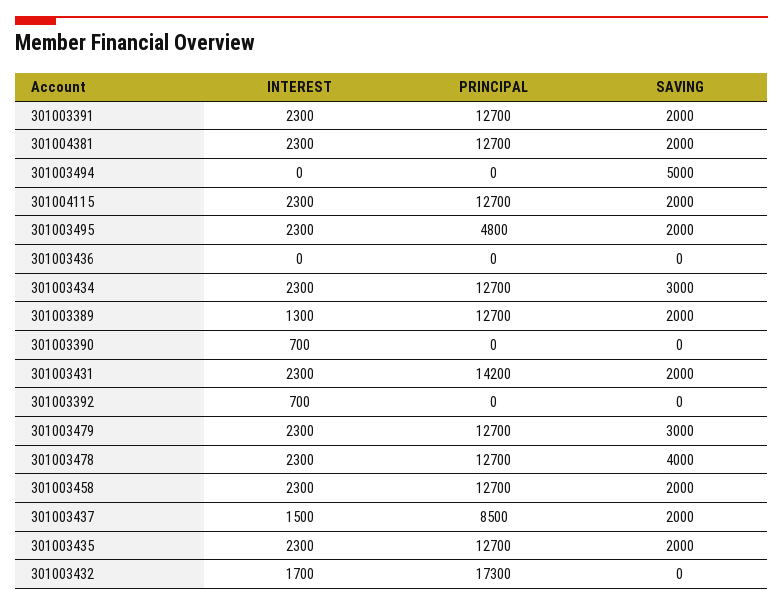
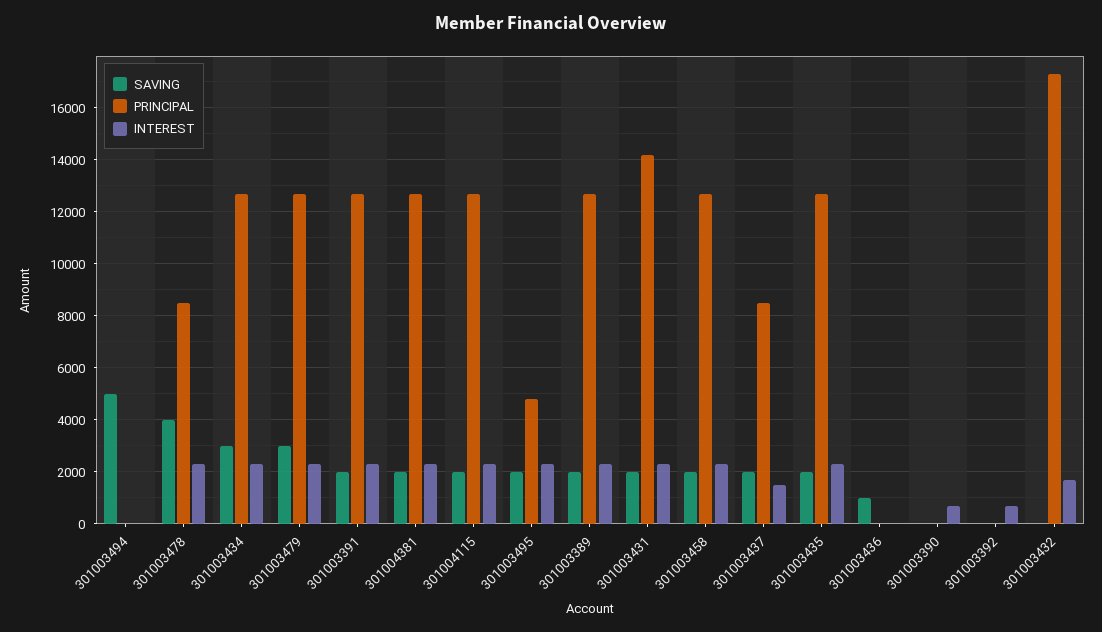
  {
    "INTEREST": {
      "301003391": 2300,
      "301004381": 2300,
      "301003494": 0,
      "301004115": 2300,
      "301003495": 2300,
      "301003436": 0,
      "301003434": 2300,
-     "301003389": 1300,
+     "301003389": 2250,
      "301003390": 700,
      "301003431": 2300,
      "301003392": 700,
      "301003479": 2300,
      "301003478": 2300,
      "301003458": 2300,
      "301003437": 1500,
      "301003435": 2300,
      "301003432": 1700
    },
    "PRINCIPAL": {
      "301003391": 12700,
      "301004381": 12700,
      "301003494": 0,
      "301004115": 12700,
      "301003495": 4800,
      "301003436": 0,
      "301003434": 12700,
      "301003389": 12700,
      "301003390": 0,
      "301003431": 14200,
      "301003392": 0,
      "301003479": 12700,
-     "301003478": 12700,
+     "301003478": 8500,
      "301003458": 12700,
      "301003437": 8500,
      "301003435": 12700,
      "301003432": 17300
    },
    "SAVING": {
      "301003391": 2000,
      "301004381": 2000,
      "301003494": 5000,
      "301004115": 2000,
      "301003495": 2000,
-     "301003436": 0,
+     "301003436": 1000,
      "301003434": 3000,
      "301003389": 2000,
      "301003390": 0,
      "301003431": 2000,
      "301003392": 0,
      "301003479": 3000,
      "301003478": 4000,
      "301003458": 2000,
      "301003437": 2000,
      "301003435": 2000,
      "301003432": 0
    }
  }

